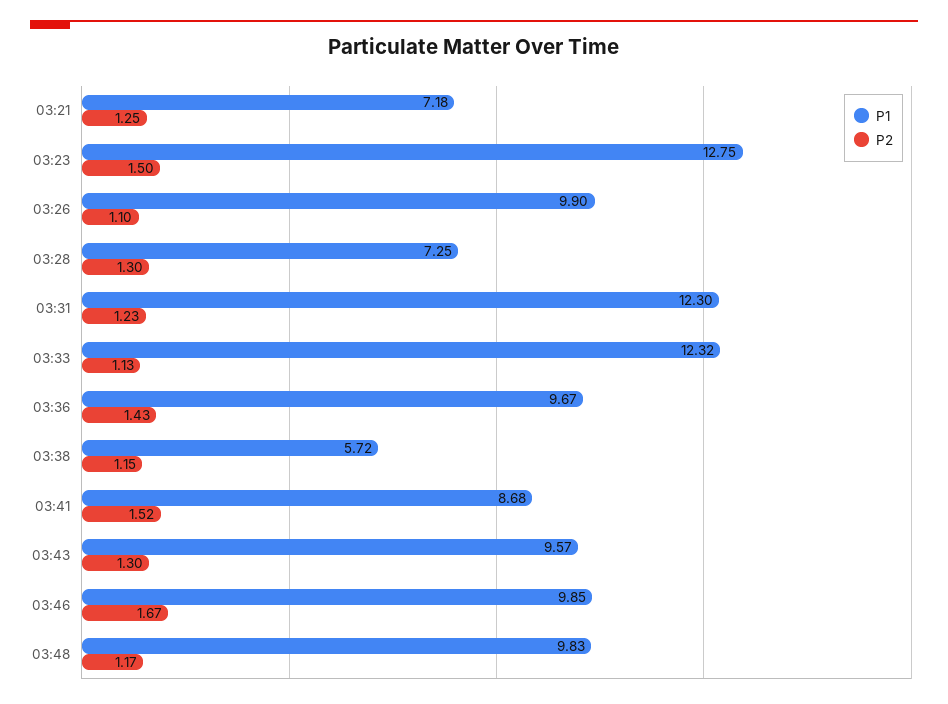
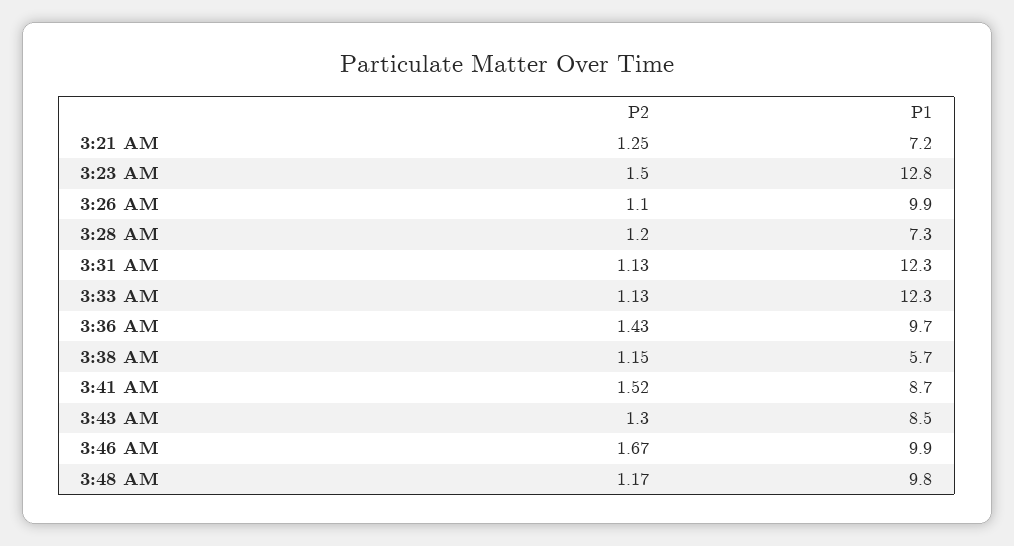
  {
    "P1": {
      "03:21": 7.18,
      "03:23": 12.75,
      "03:26": 9.9,
      "03:28": 7.25,
      "03:31": 12.3,
      "03:33": 12.32,
      "03:36": 9.67,
      "03:38": 5.72,
      "03:41": 8.68,
-     "03:43": 9.57,
+     "03:43": 8.5,
      "03:46": 9.85,
      "03:48": 9.83
    },
    "P2": {
      "03:21": 1.25,
      "03:23": 1.5,
      "03:26": 1.1,
-     "03:28": 1.3,
+     "03:28": 1.2,
-     "03:31": 1.23,
+     "03:31": 1.13,
      "03:33": 1.13,
      "03:36": 1.43,
      "03:38": 1.15,
      "03:41": 1.52,
      "03:43": 1.3,
      "03:46": 1.67,
      "03:48": 1.17
    }
  }

